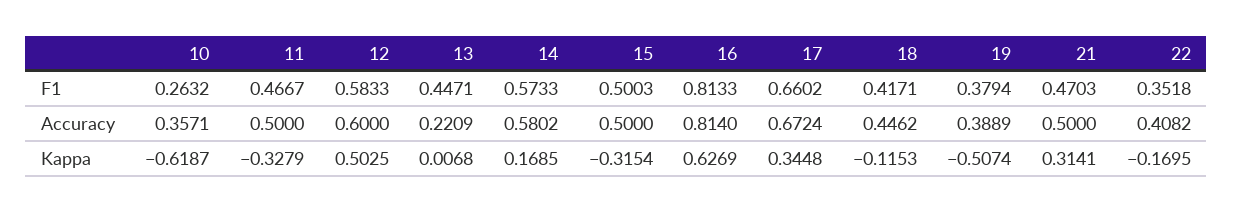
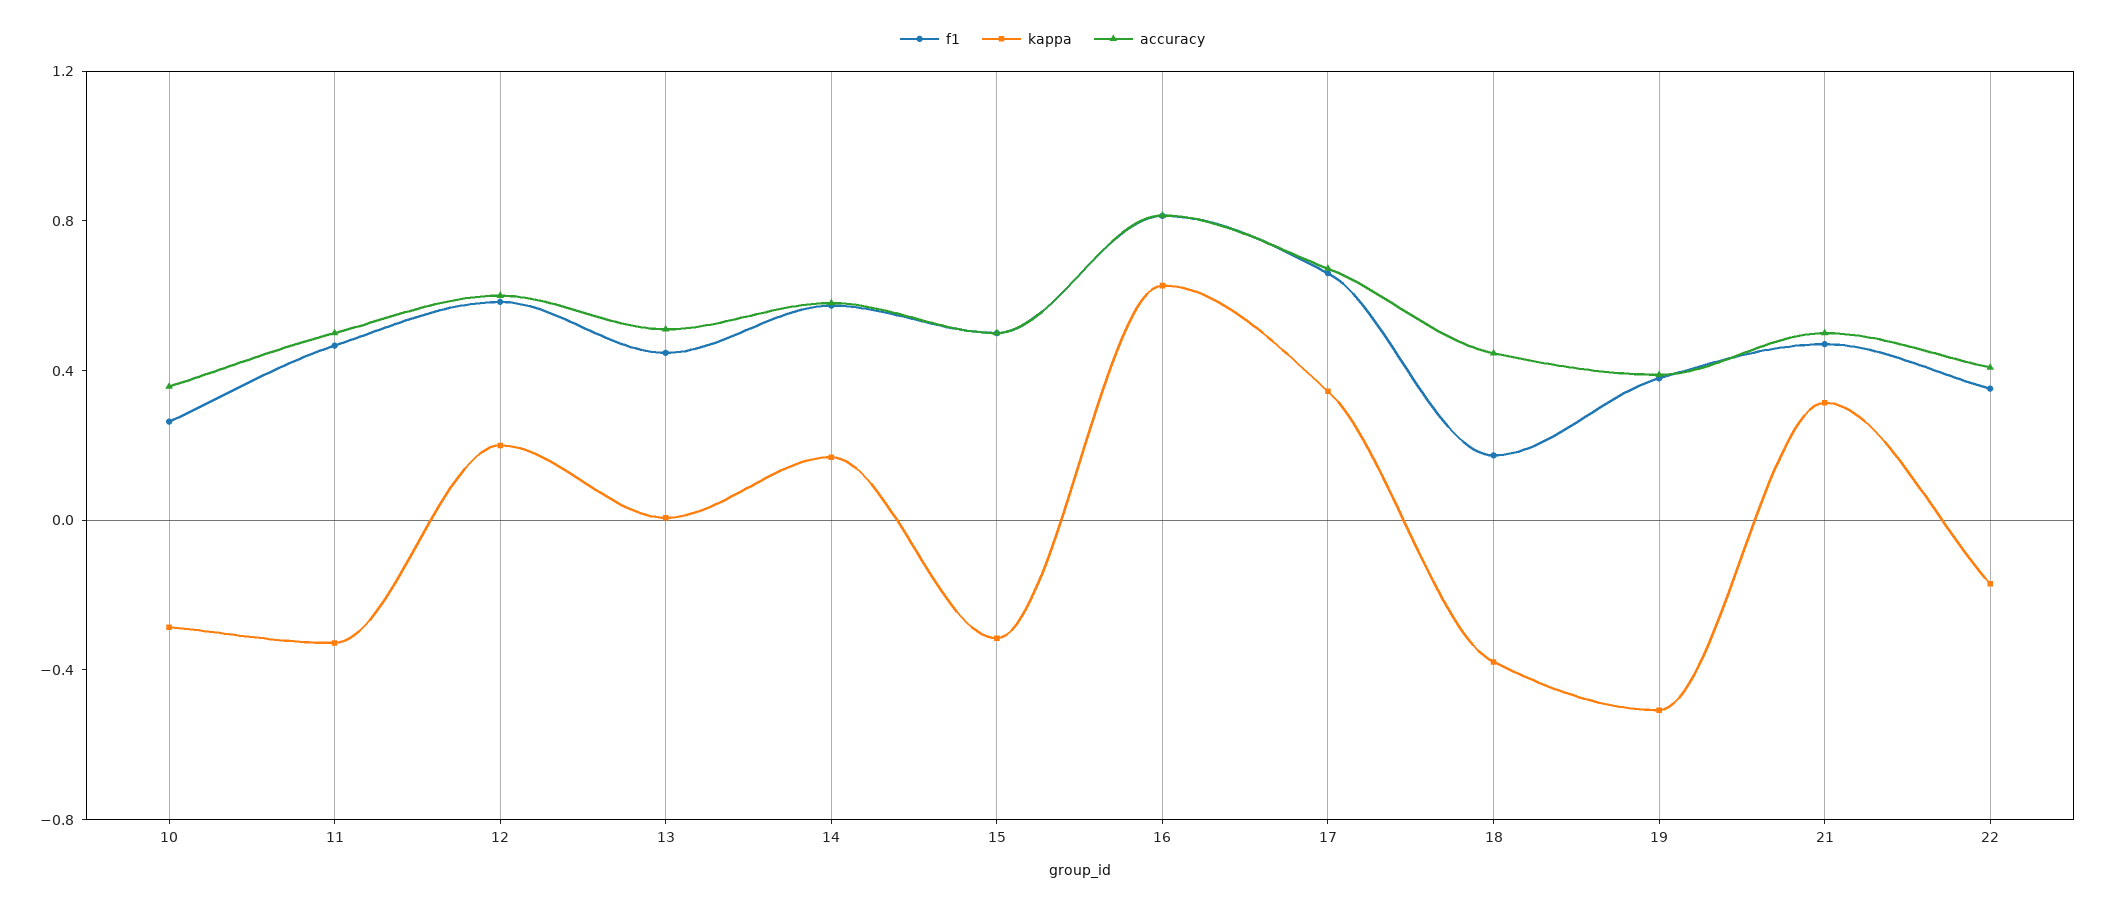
  {
    "F1": {
      "10": 0.2632,
      "11": 0.4667,
      "12": 0.5833,
      "13": 0.4471,
      "14": 0.5733,
      "15": 0.5003,
      "16": 0.8133,
      "17": 0.6602,
-     "18": 0.4171,
+     "18": 0.2,
      "19": 0.3794,
      "21": 0.4703,
      "22": 0.3518
    },
    "Accuracy": {
      "10": 0.3571,
      "11": 0.5,
      "12": 0.6,
-     "13": 0.2209,
+     "13": 0.5,
      "14": 0.5802,
      "15": 0.5,
      "16": 0.814,
      "17": 0.6724,
      "18": 0.4462,
      "19": 0.3889,
      "21": 0.5,
      "22": 0.4082
    },
    "Kappa": {
-     "10": -0.6187,
+     "10": -0.3,
      "11": -0.3279,
-     "12": 0.5025,
+     "12": 0.2,
      "13": 0.0068,
      "14": 0.1685,
      "15": -0.3154,
      "16": 0.6269,
      "17": 0.3448,
-     "18": -0.1153,
+     "18": -0.4,
      "19": -0.5074,
      "21": 0.3141,
      "22": -0.1695
    }
  }

